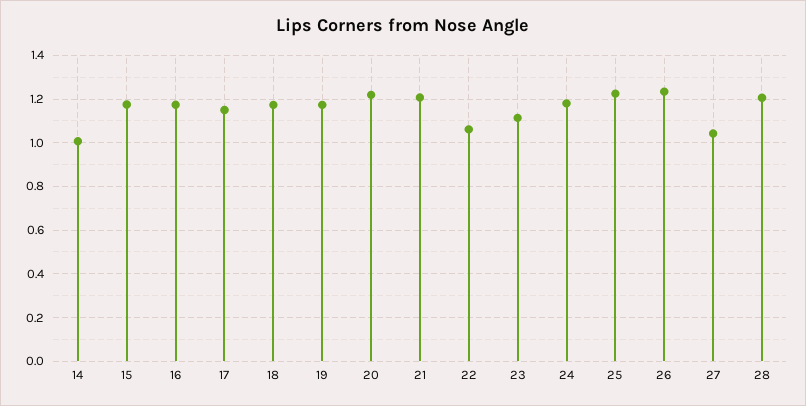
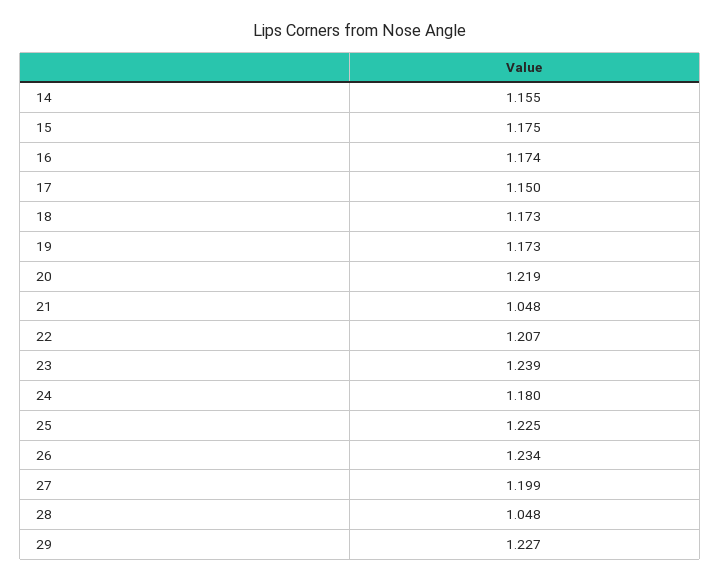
  {
-   "14": 1,
+   "14": 1.155,
    "15": 1.175,
    "16": 1.174,
    "17": 1.15,
    "18": 1.173,
    "19": 1.173,
    "20": 1.219,
-   "21": 1.2,
+   "21": 1.048,
-   "22": 1.05,
+   "22": 1.207,
-   "23": 1.1,
+   "23": 1.239,
    "24": 1.18,
    "25": 1.225,
    "26": 1.234,
-   "27": 1.05,
+   "27": 1.199,
-   "28": 1.2
+   "28": 1.048,
+   "29": 1.227
  }

